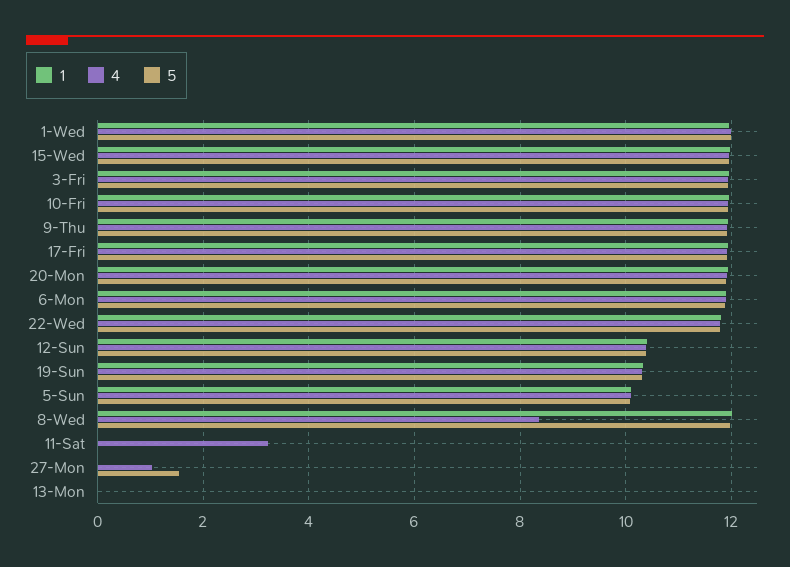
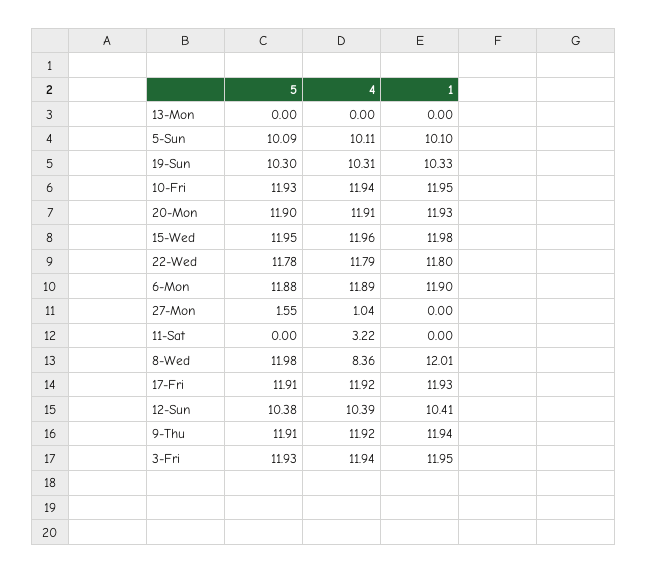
  {
    "1": {
-     "1-Wed": 12,
      "15-Wed": 11.98,
      "3-Fri": 11.95,
      "10-Fri": 11.95,
      "9-Thu": 11.94,
      "17-Fri": 11.93,
      "20-Mon": 11.93,
      "6-Mon": 11.9,
      "22-Wed": 11.8,
      "12-Sun": 10.41,
      "19-Sun": 10.33,
      "5-Sun": 10.1,
      "8-Wed": 12.01,
      "11-Sat": 0,
      "27-Mon": 0,
      "13-Mon": 0
    },
    "4": {
-     "1-Wed": 12,
      "15-Wed": 11.96,
      "3-Fri": 11.94,
      "10-Fri": 11.94,
      "9-Thu": 11.92,
      "17-Fri": 11.92,
      "20-Mon": 11.91,
      "6-Mon": 11.89,
      "22-Wed": 11.79,
      "12-Sun": 10.39,
      "19-Sun": 10.31,
      "5-Sun": 10.11,
      "8-Wed": 8.36,
      "11-Sat": 3.22,
      "27-Mon": 1.04,
      "13-Mon": 0
    },
    "5": {
-     "1-Wed": 12,
      "15-Wed": 11.95,
      "3-Fri": 11.93,
      "10-Fri": 11.93,
      "9-Thu": 11.91,
      "17-Fri": 11.91,
      "20-Mon": 11.9,
      "6-Mon": 11.88,
      "22-Wed": 11.78,
      "12-Sun": 10.38,
      "19-Sun": 10.3,
      "5-Sun": 10.09,
      "8-Wed": 11.98,
      "11-Sat": 0,
      "27-Mon": 1.55,
      "13-Mon": 0
    }
  }

